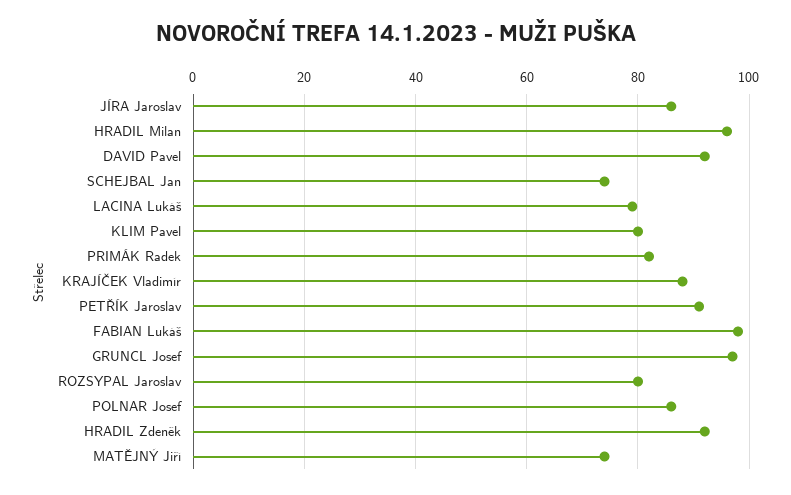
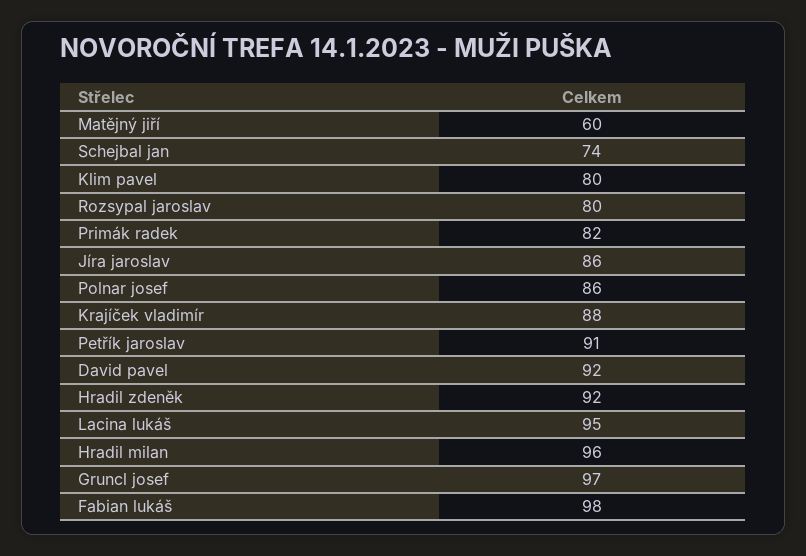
  {
    "JÍRA Jaroslav": 86,
    "HRADIL Milan": 96,
    "DAVID Pavel": 92,
    "SCHEJBAL Jan": 74,
-   "LACINA Lukáš": 80,
+   "LACINA Lukáš": 95,
    "KLIM Pavel": 80,
    "PRIMÁK Radek": 82,
    "KRAJÍČEK Vladimír": 88,
    "PETŘÍK Jaroslav": 91,
    "FABIAN Lukáš": 98,
    "GRUNCL Josef": 97,
    "ROZSYPAL Jaroslav": 80,
    "POLNAR Josef": 86,
    "HRADIL Zdeněk": 92,
-   "MATĚJNÝ Jiří": 75
+   "MATĚJNÝ Jiří": 60
  }

